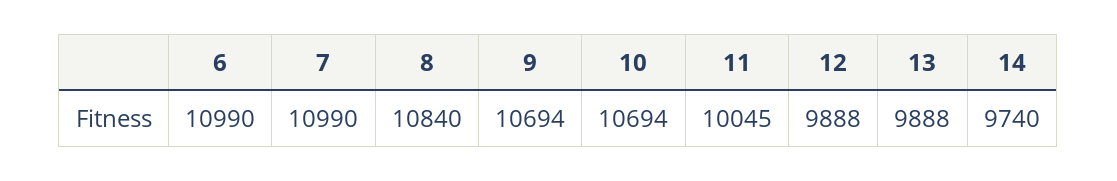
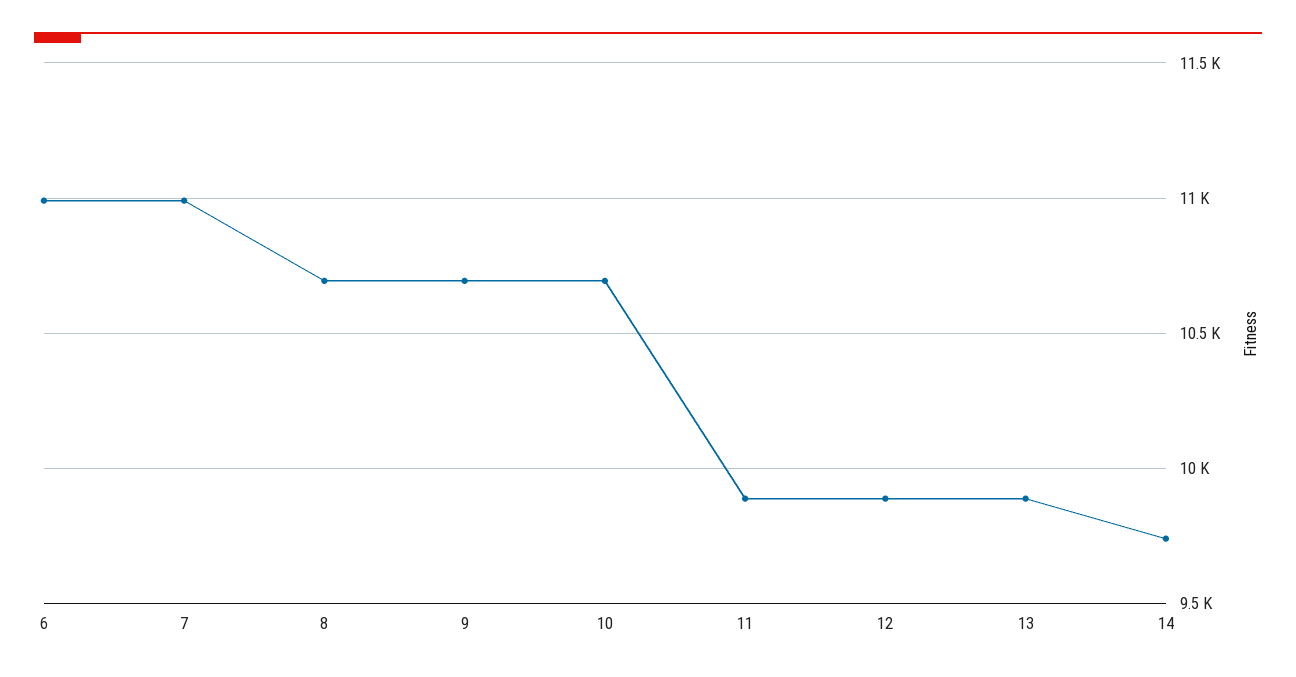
  {
    "6": 10990,
    "7": 10990,
-   "8": 10840,
+   "8": 10700,
    "9": 10694,
    "10": 10694,
-   "11": 10045,
+   "11": 9900,
    "12": 9888,
    "13": 9888,
    "14": 9740
  }

